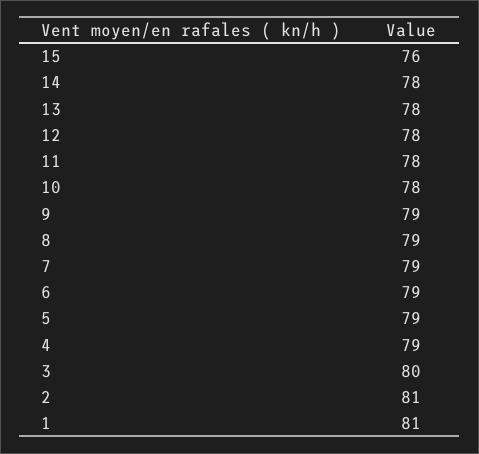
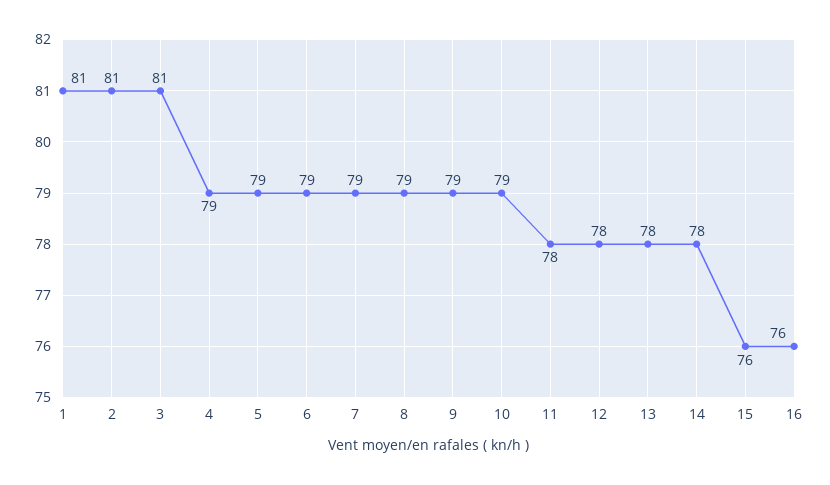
  {
    "15": 76,
    "14": 78,
    "13": 78,
    "12": 78,
    "11": 78,
-   "10": 78,
+   "10": 79,
    "9": 79,
    "8": 79,
    "7": 79,
    "6": 79,
    "5": 79,
    "4": 79,
-   "3": 80,
+   "3": 81,
    "2": 81,
-   "1": 81
+   "1": 81,
+   "16": 76
  }

